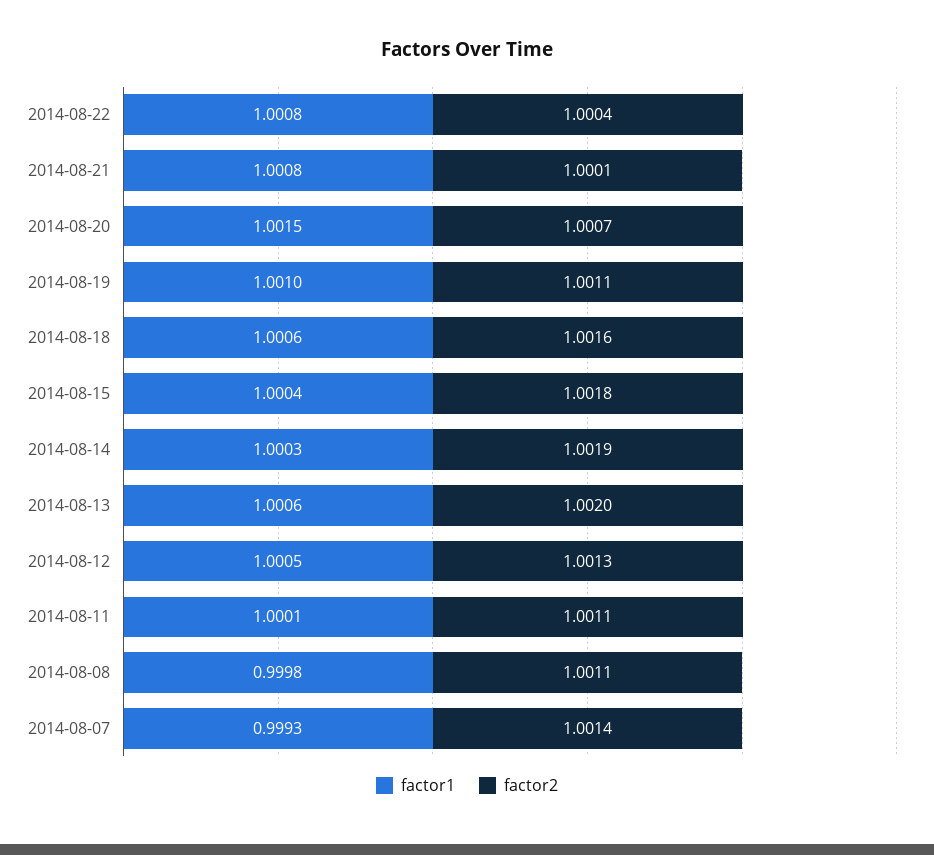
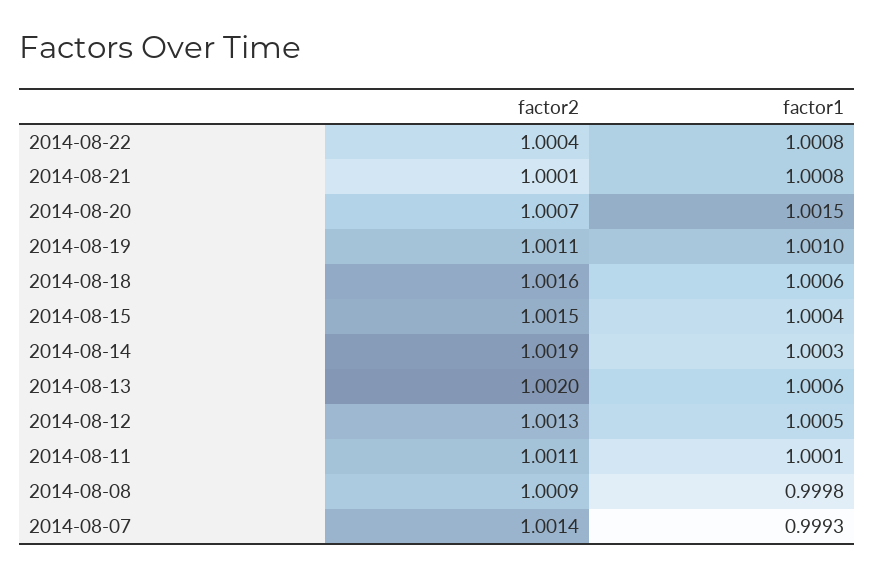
  {
    "factor1": {
      "2014-08-22": 1.0008,
      "2014-08-21": 1.0008,
      "2014-08-20": 1.0015,
      "2014-08-19": 1.001,
      "2014-08-18": 1.0006,
      "2014-08-15": 1.0004,
      "2014-08-14": 1.0003,
      "2014-08-13": 1.0006,
      "2014-08-12": 1.0005,
      "2014-08-11": 1.0001,
      "2014-08-08": 0.9998,
      "2014-08-07": 0.9993
    },
    "factor2": {
      "2014-08-22": 1.0004,
      "2014-08-21": 1.0001,
      "2014-08-20": 1.0007,
      "2014-08-19": 1.0011,
      "2014-08-18": 1.0016,
-     "2014-08-15": 1.0018,
+     "2014-08-15": 1.0015,
      "2014-08-14": 1.0019,
      "2014-08-13": 1.002,
      "2014-08-12": 1.0013,
      "2014-08-11": 1.0011,
-     "2014-08-08": 1.0011,
+     "2014-08-08": 1.0009,
      "2014-08-07": 1.0014
    }
  }

